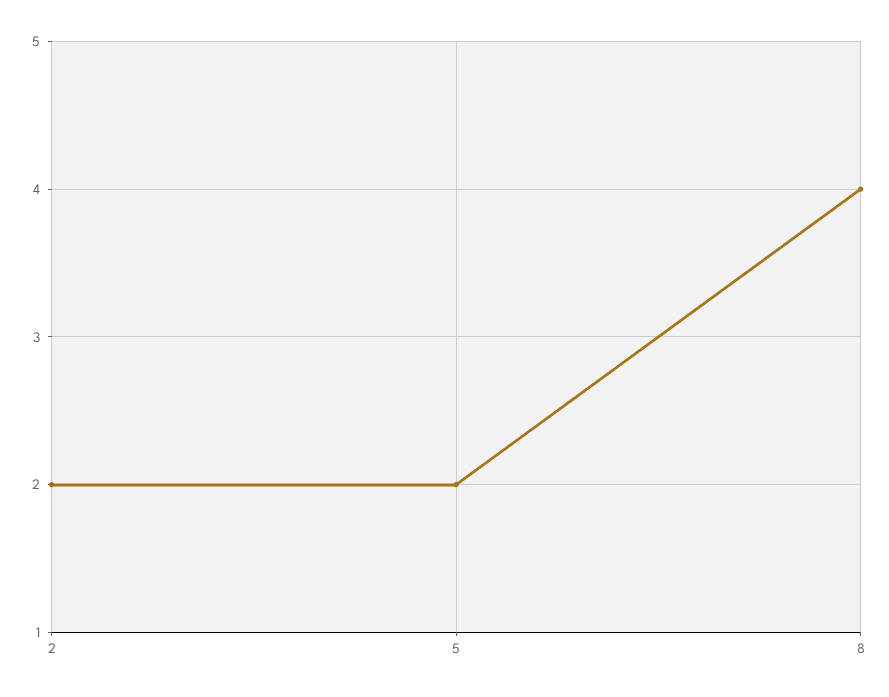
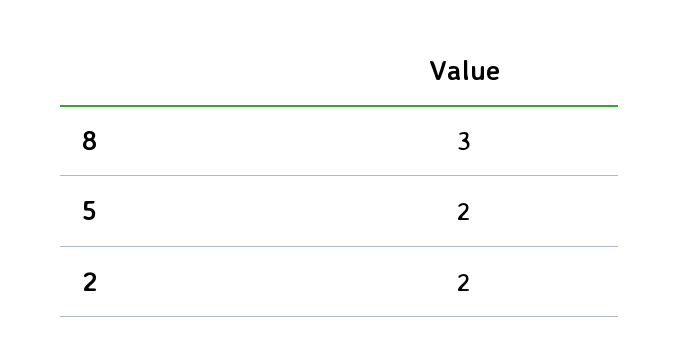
  {
    "2": 2,
    "5": 2,
-   "8": 4
+   "8": 3
  }

